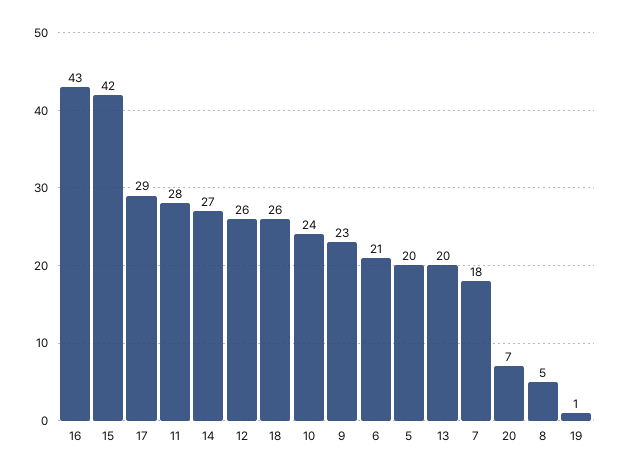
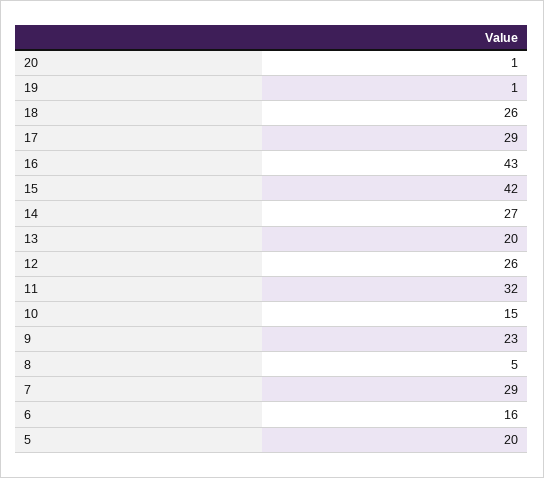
  {
    "16": 43,
    "15": 42,
    "17": 29,
-   "11": 28,
+   "11": 32,
    "14": 27,
    "12": 26,
    "18": 26,
-   "10": 24,
+   "10": 15,
    "9": 23,
-   "6": 21,
+   "6": 16,
    "5": 20,
    "13": 20,
-   "7": 18,
+   "7": 29,
-   "20": 7,
+   "20": 1,
    "8": 5,
    "19": 1
  }

